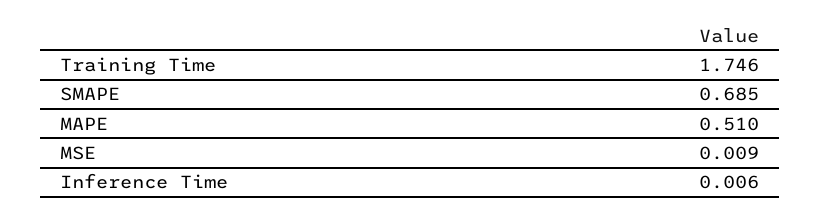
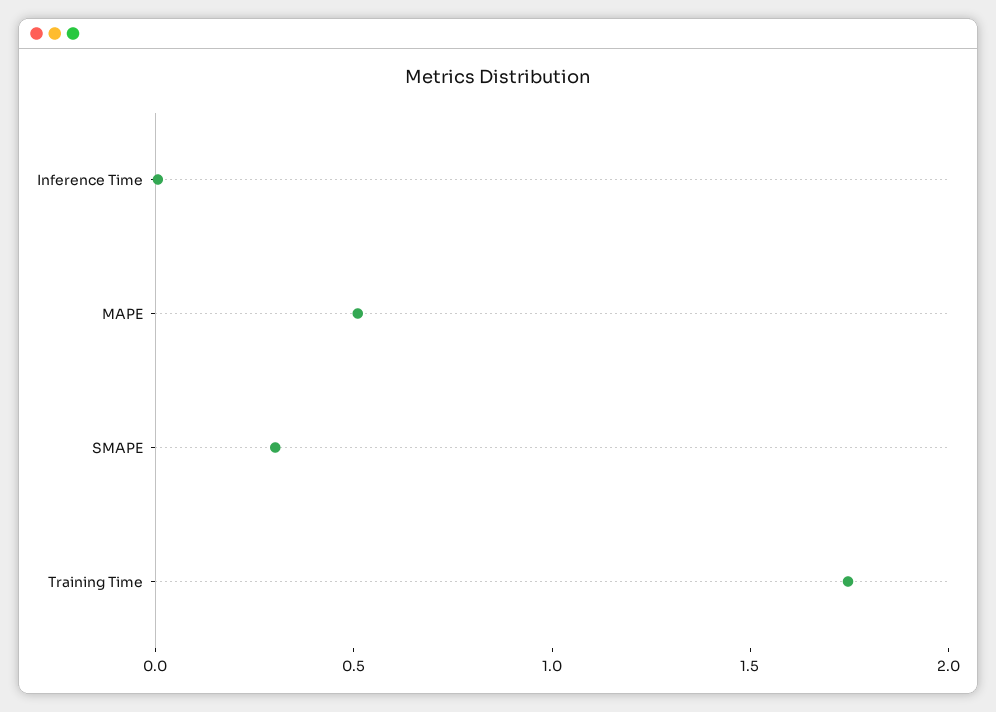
  {
    "Training Time": 1.746,
-   "SMAPE": 0.685,
+   "SMAPE": 0.3,
    "MAPE": 0.51,
-   "MSE": 0.009,
    "Inference Time": 0.006
  }

